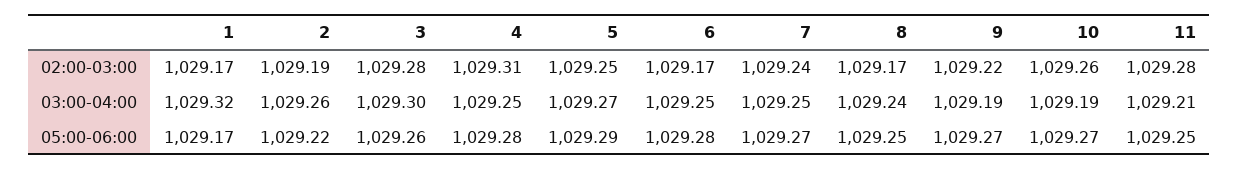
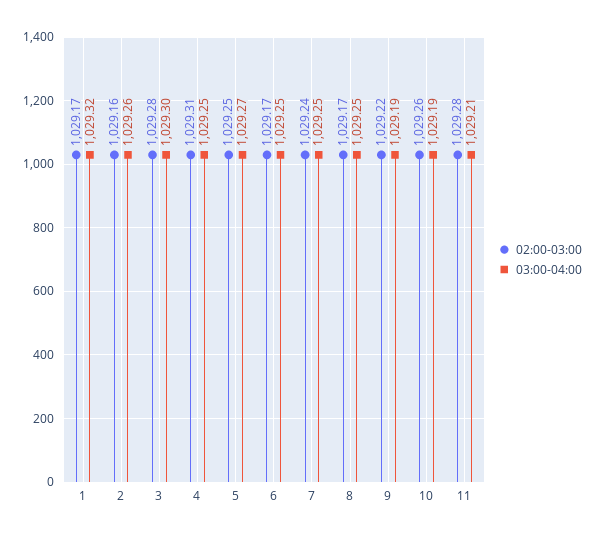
  {
    "02:00-03:00": {
      "1": 1029.17,
-     "2": 1029.19,
+     "2": 1029.16,
      "3": 1029.28,
      "4": 1029.31,
      "5": 1029.25,
      "6": 1029.17,
      "7": 1029.24,
      "8": 1029.17,
      "9": 1029.22,
      "10": 1029.26,
      "11": 1029.28
    },
    "03:00-04:00": {
      "1": 1029.32,
      "2": 1029.26,
      "3": 1029.3,
      "4": 1029.25,
      "5": 1029.27,
      "6": 1029.25,
      "7": 1029.25,
-     "8": 1029.24,
+     "8": 1029.25,
      "9": 1029.19,
      "10": 1029.19,
      "11": 1029.21
-   },
+   }
-   "05:00-06:00": {
-     "1": 1029.17,
-     "2": 1029.22,
-     "3": 1029.26,
-     "4": 1029.28,
-     "5": 1029.29,
-     "6": 1029.28,
-     "7": 1029.27,
-     "8": 1029.25,
-     "9": 1029.27,
-     "10": 1029.27,
-     "11": 1029.25
-   }
  }

